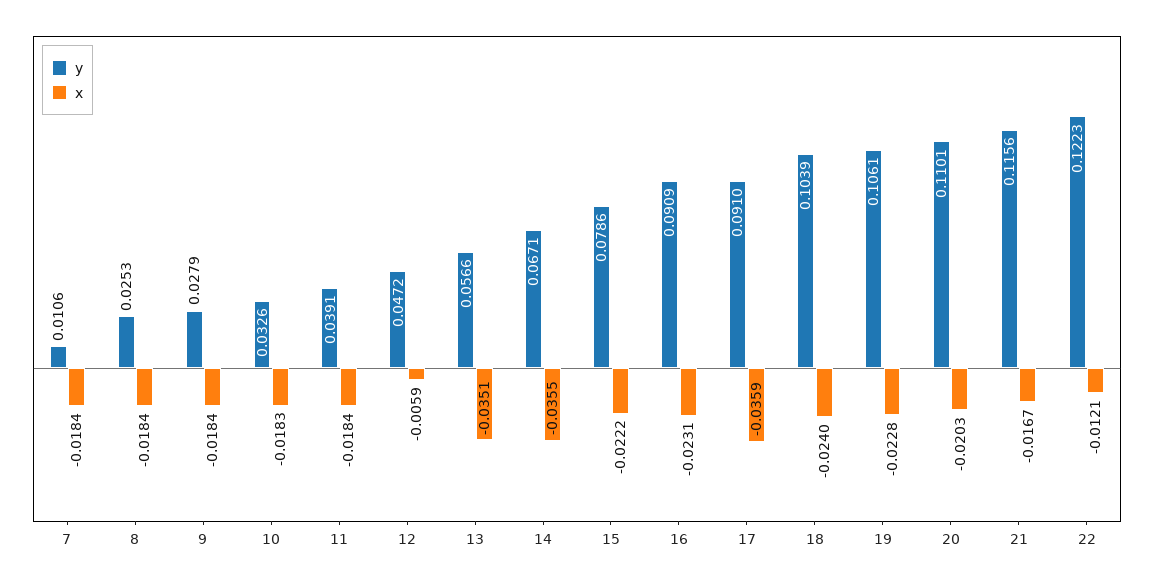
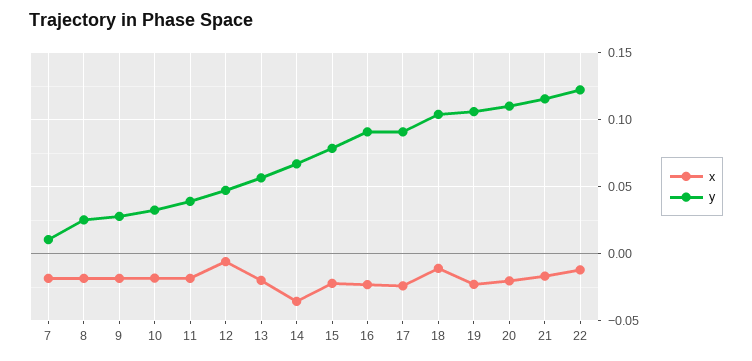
  {
    "y": {
      "7": 0.0106,
      "8": 0.0253,
      "9": 0.0279,
      "10": 0.0326,
      "11": 0.0391,
      "12": 0.0472,
      "13": 0.0566,
      "14": 0.0671,
      "15": 0.0786,
      "16": 0.0909,
      "17": 0.091,
      "18": 0.1039,
      "19": 0.1061,
      "20": 0.1101,
      "21": 0.1156,
      "22": 0.1223
    },
    "x": {
      "7": -0.0184,
      "8": -0.0184,
      "9": -0.0184,
      "10": -0.0183,
      "11": -0.0184,
      "12": -0.0059,
-     "13": -0.0351,
+     "13": -0.02,
      "14": -0.0355,
      "15": -0.0222,
      "16": -0.0231,
-     "17": -0.0359,
+     "17": -0.025,
-     "18": -0.024,
+     "18": -0.01,
      "19": -0.0228,
      "20": -0.0203,
      "21": -0.0167,
      "22": -0.0121
    }
  }

